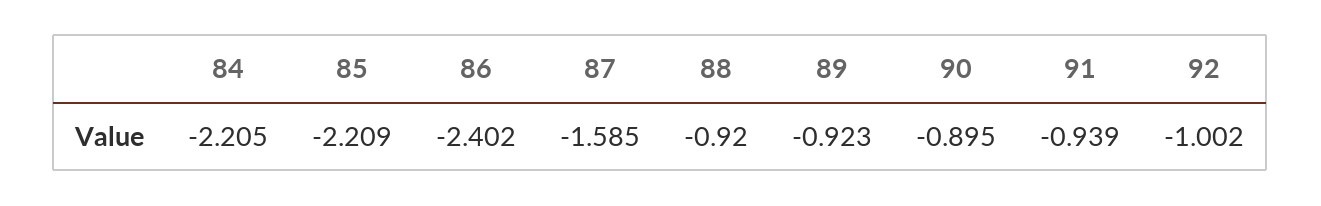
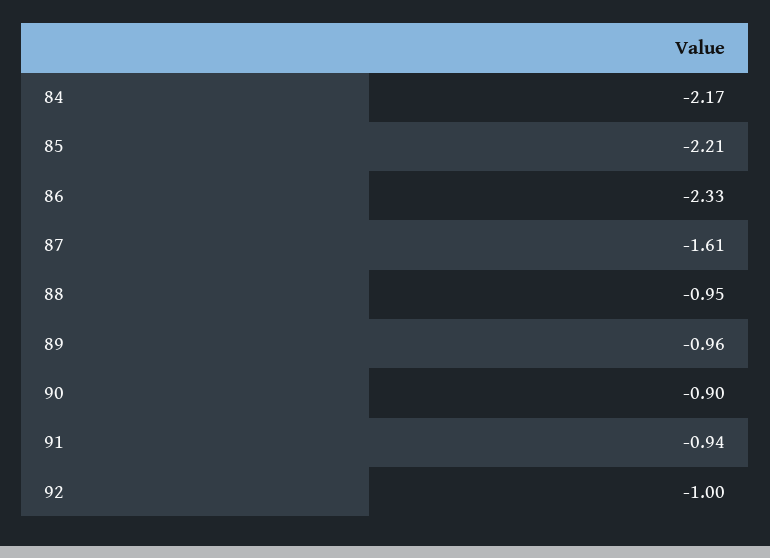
  {
-   "84": -2.205,
+   "84": -2.17,
    "85": -2.209,
-   "86": -2.402,
+   "86": -2.33,
-   "87": -1.585,
+   "87": -1.61,
-   "88": -0.92,
+   "88": -0.95,
-   "89": -0.923,
+   "89": -0.96,
    "90": -0.895,
    "91": -0.939,
    "92": -1.002
  }

